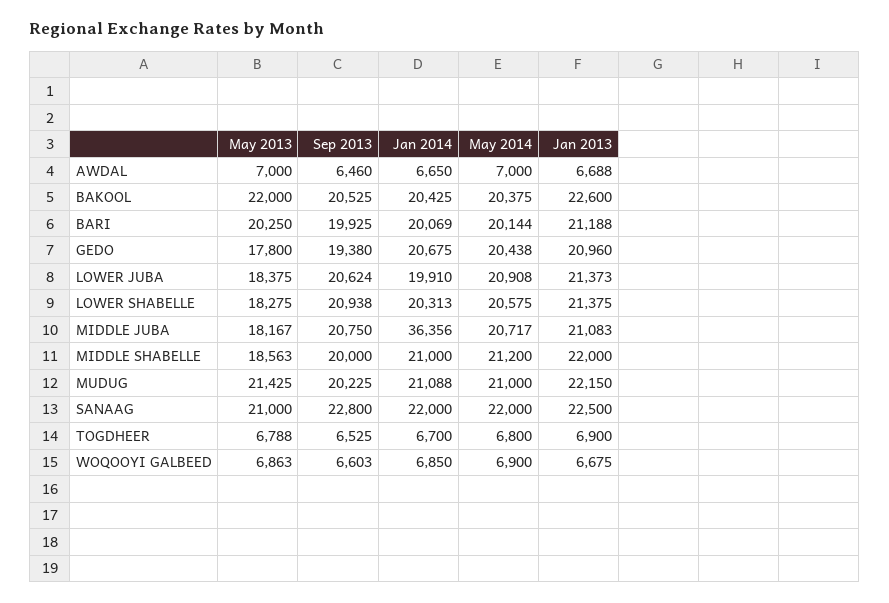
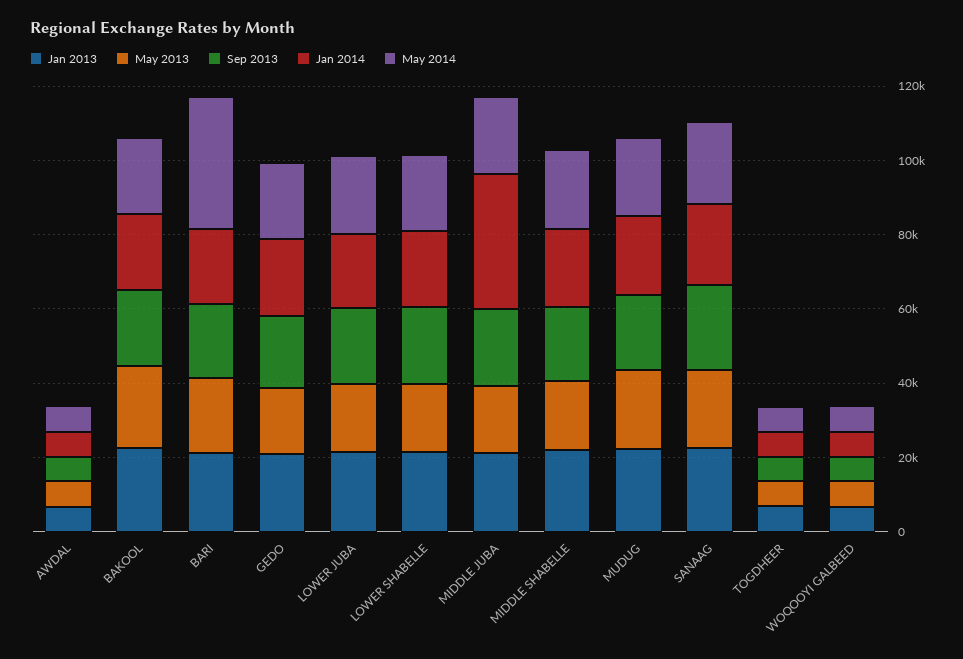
  {
    "May 2013": {
      "AWDAL": 7000,
      "BAKOOL": 22000,
      "BARI": 20250,
      "GEDO": 17800,
      "LOWER JUBA": 18375,
      "LOWER SHABELLE": 18275,
      "MIDDLE JUBA": 18167,
      "MIDDLE SHABELLE": 18563,
      "MUDUG": 21425,
      "SANAAG": 21000,
      "TOGDHEER": 6788,
      "WOQOOYI GALBEED": 6863
    },
    "Sep 2013": {
      "AWDAL": 6460,
      "BAKOOL": 20525,
      "BARI": 19925,
      "GEDO": 19380,
      "LOWER JUBA": 20624,
      "LOWER SHABELLE": 20938,
      "MIDDLE JUBA": 20750,
      "MIDDLE SHABELLE": 20000,
      "MUDUG": 20225,
      "SANAAG": 22800,
      "TOGDHEER": 6525,
      "WOQOOYI GALBEED": 6603
    },
    "Jan 2014": {
      "AWDAL": 6650,
      "BAKOOL": 20425,
      "BARI": 20069,
      "GEDO": 20675,
      "LOWER JUBA": 19910,
      "LOWER SHABELLE": 20313,
      "MIDDLE JUBA": 36356,
      "MIDDLE SHABELLE": 21000,
      "MUDUG": 21088,
      "SANAAG": 22000,
      "TOGDHEER": 6700,
      "WOQOOYI GALBEED": 6850
    },
    "May 2014": {
      "AWDAL": 7000,
      "BAKOOL": 20375,
-     "BARI": 20144,
+     "BARI": 35000,
      "GEDO": 20438,
      "LOWER JUBA": 20908,
      "LOWER SHABELLE": 20575,
      "MIDDLE JUBA": 20717,
      "MIDDLE SHABELLE": 21200,
      "MUDUG": 21000,
      "SANAAG": 22000,
      "TOGDHEER": 6800,
      "WOQOOYI GALBEED": 6900
    },
    "Jan 2013": {
      "AWDAL": 6688,
      "BAKOOL": 22600,
      "BARI": 21188,
      "GEDO": 20960,
      "LOWER JUBA": 21373,
      "LOWER SHABELLE": 21375,
      "MIDDLE JUBA": 21083,
      "MIDDLE SHABELLE": 22000,
      "MUDUG": 22150,
      "SANAAG": 22500,
      "TOGDHEER": 6900,
      "WOQOOYI GALBEED": 6675
    }
  }

